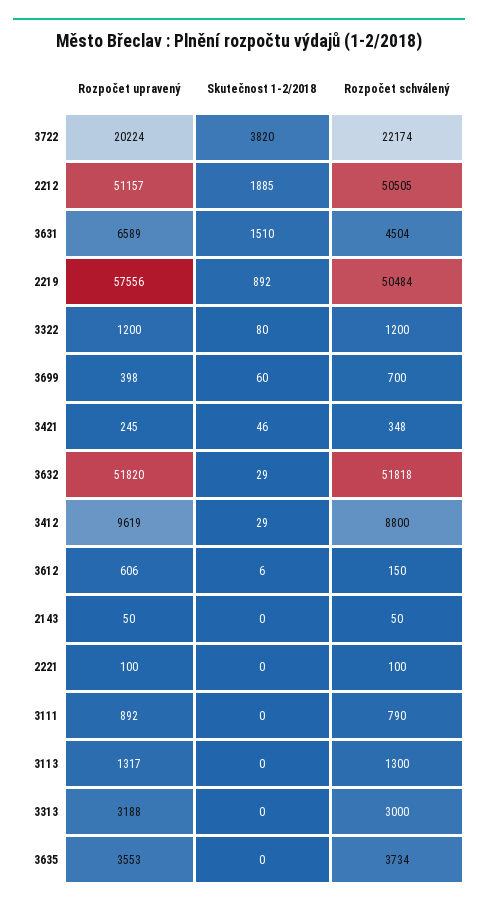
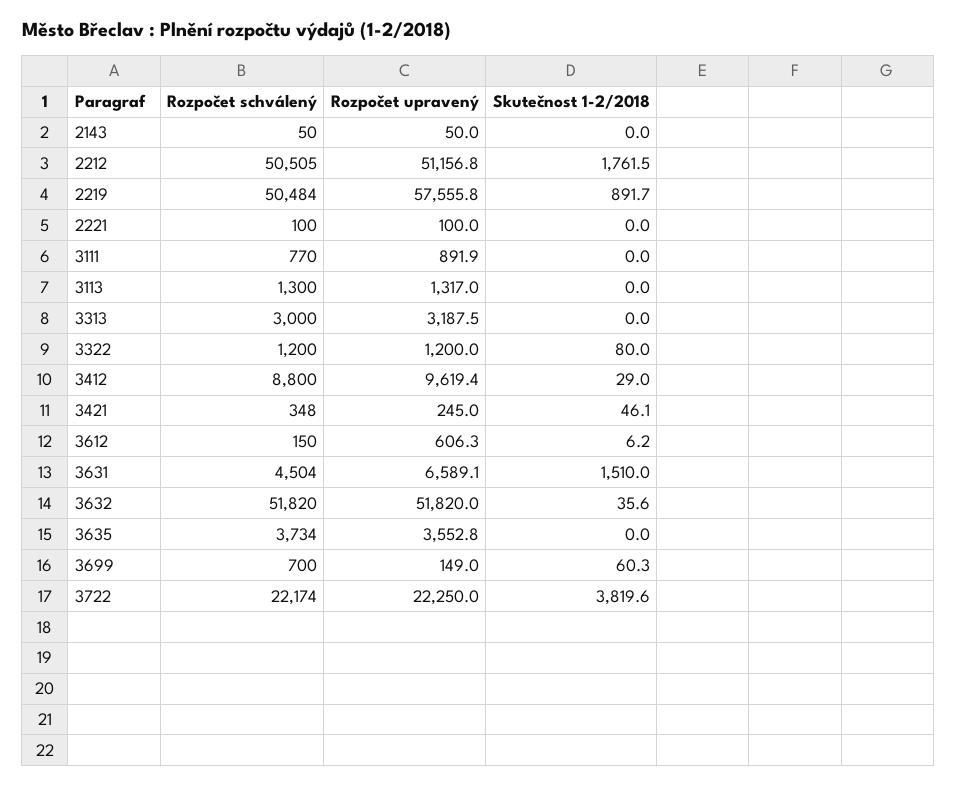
  {
    "Rozpočet upravený": {
-     "3722": 20224,
+     "3722": 22250,
      "2212": 51156.8,
      "3631": 6589.1,
      "2219": 57555.8,
      "3322": 1200,
-     "3699": 398,
+     "3699": 149,
      "3421": 245,
      "3632": 51820,
      "3412": 9619.4,
      "3612": 606.3,
      "2143": 50,
      "2221": 100,
      "3111": 891.9,
      "3113": 1317,
      "3313": 3187.5,
      "3635": 3552.8
    },
    "Skutečnost 1-2/2018": {
      "3722": 3819.6,
-     "2212": 1885,
+     "2212": 1761.5,
      "3631": 1510,
      "2219": 891.7,
      "3322": 80,
      "3699": 60.3,
      "3421": 46.1,
-     "3632": 29,
+     "3632": 35.6,
      "3412": 29,
      "3612": 6.2,
      "2143": 0,
      "2221": 0,
      "3111": 0,
      "3113": 0,
      "3313": 0,
      "3635": 0
    },
    "Rozpočet schválený": {
      "3722": 22174,
      "2212": 50505,
      "3631": 4504,
      "2219": 50484,
      "3322": 1200,
      "3699": 700,
      "3421": 348,
-     "3632": 51818,
+     "3632": 51820,
      "3412": 8800,
      "3612": 150,
      "2143": 50,
      "2221": 100,
-     "3111": 790,
+     "3111": 770,
      "3113": 1300,
      "3313": 3000,
      "3635": 3734
    }
  }

